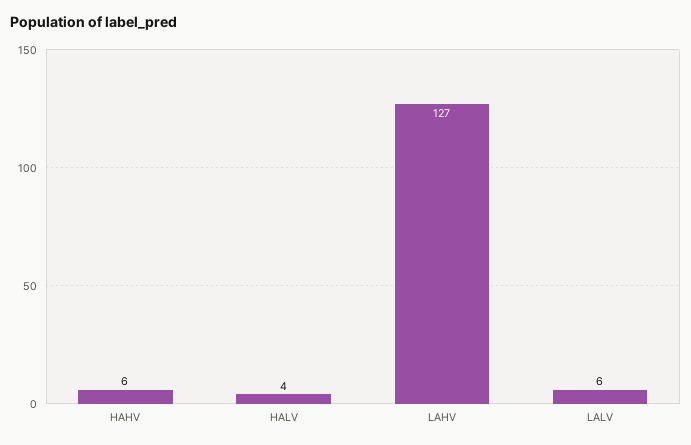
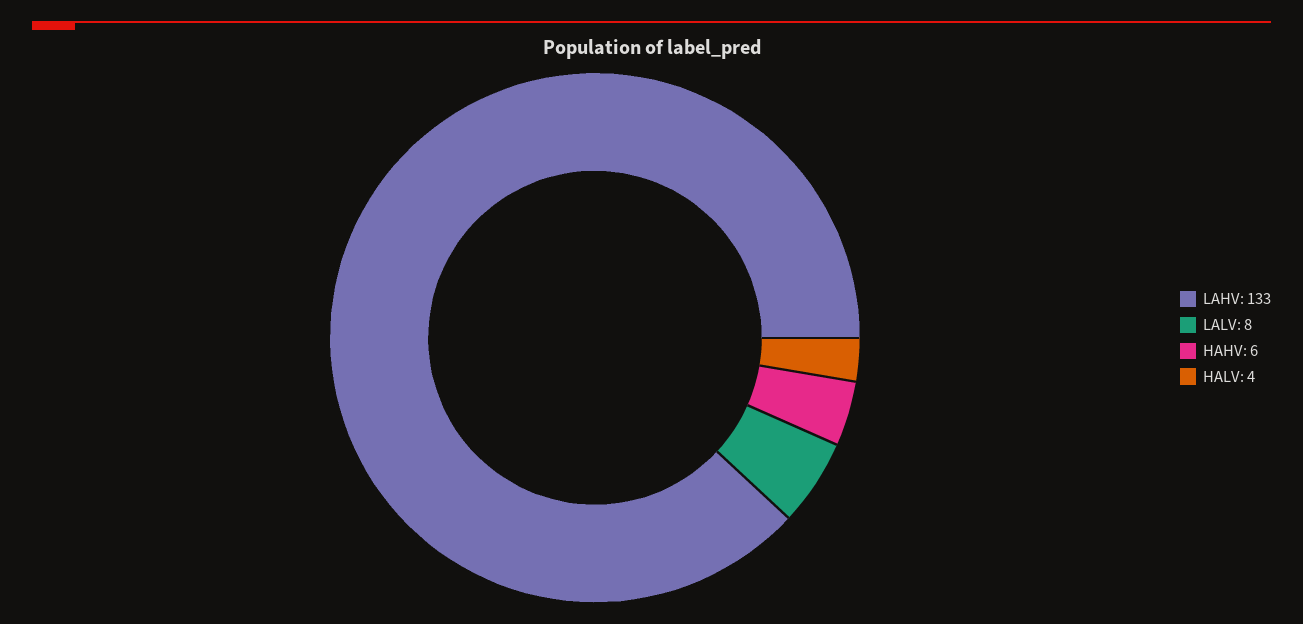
  {
    "HAHV": 6,
    "HALV": 4,
-   "LAHV": 127,
+   "LAHV": 133,
-   "LALV": 6
+   "LALV": 8
  }

